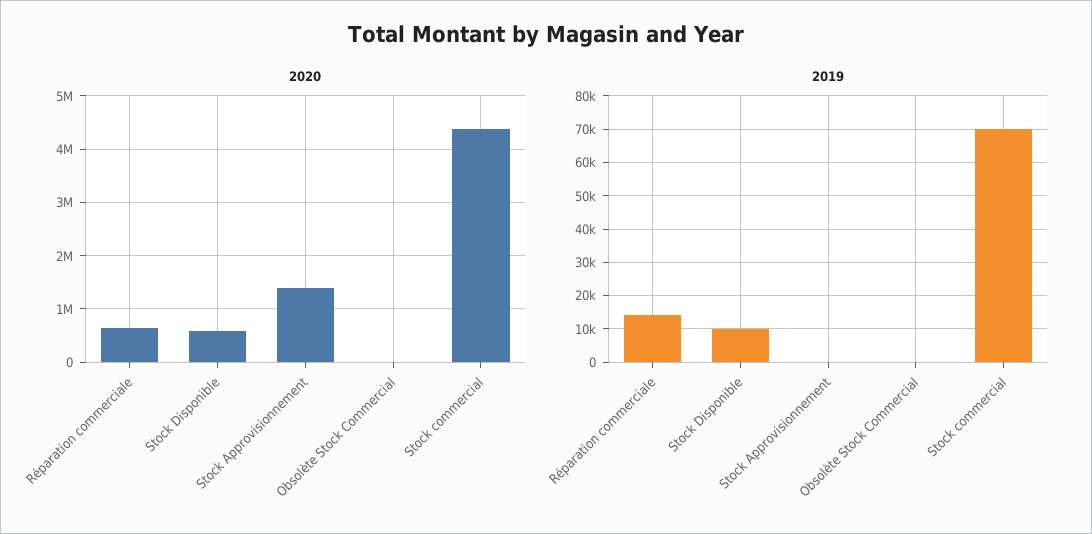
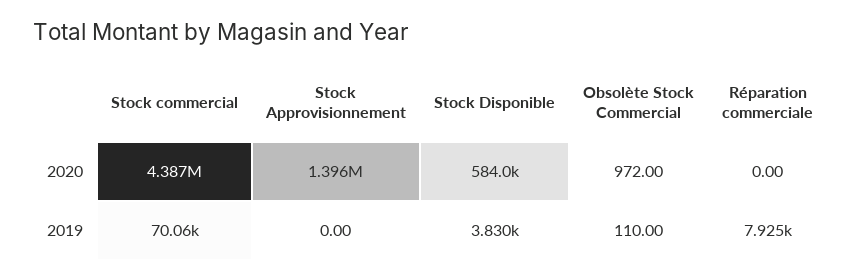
  {
    "2020": {
-     "Réparation commerciale": 600000,
+     "Réparation commerciale": 0,
      "Stock Disponible": 584000,
      "Stock Approvisionnement": 1396000,
      "Obsolète Stock Commercial": 972,
      "Stock commercial": 4387000
    },
    "2019": {
-     "Réparation commerciale": 14000,
+     "Réparation commerciale": 7925,
-     "Stock Disponible": 10000,
+     "Stock Disponible": 3830,
      "Stock Approvisionnement": 0,
      "Obsolète Stock Commercial": 110,
      "Stock commercial": 70060
    }
  }

